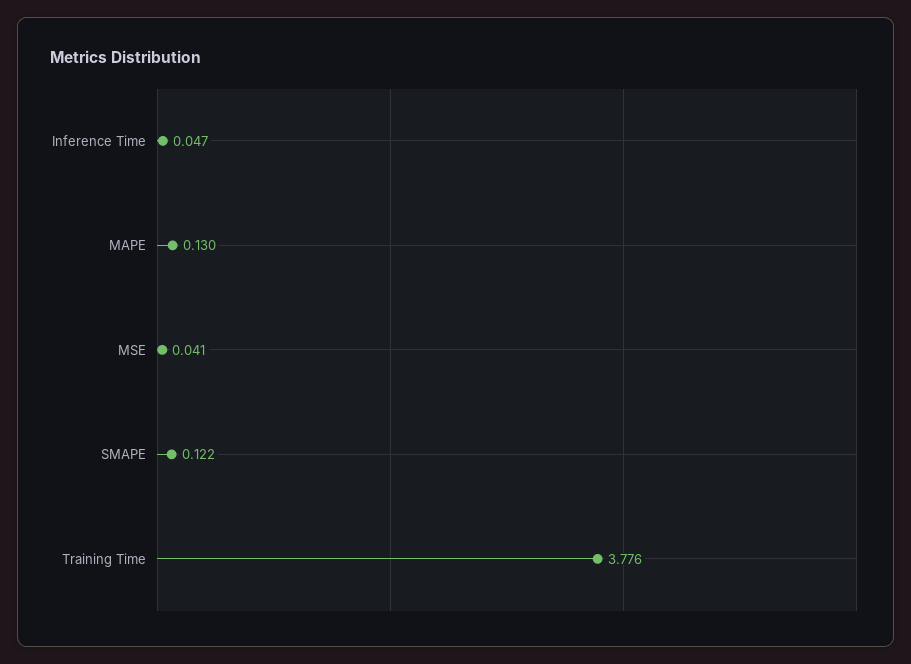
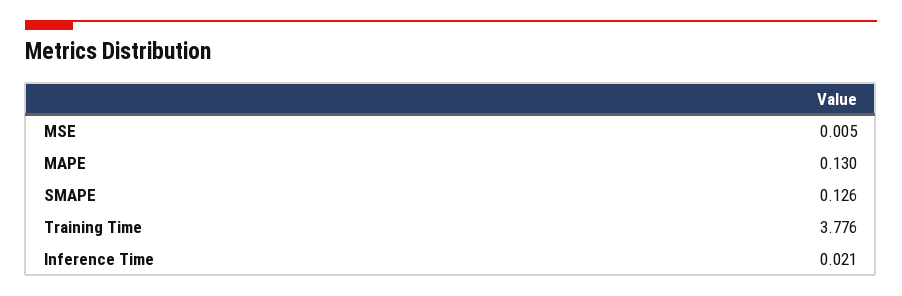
  {
-   "Inference Time": 0.047,
+   "Inference Time": 0.021,
    "MAPE": 0.13,
-   "MSE": 0.041,
+   "MSE": 0.005,
-   "SMAPE": 0.122,
+   "SMAPE": 0.126,
    "Training Time": 3.776
  }

